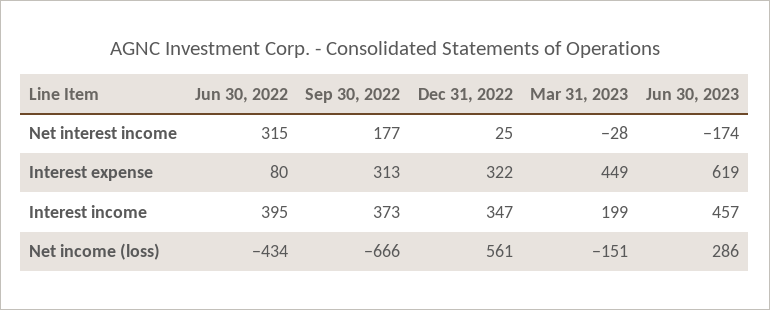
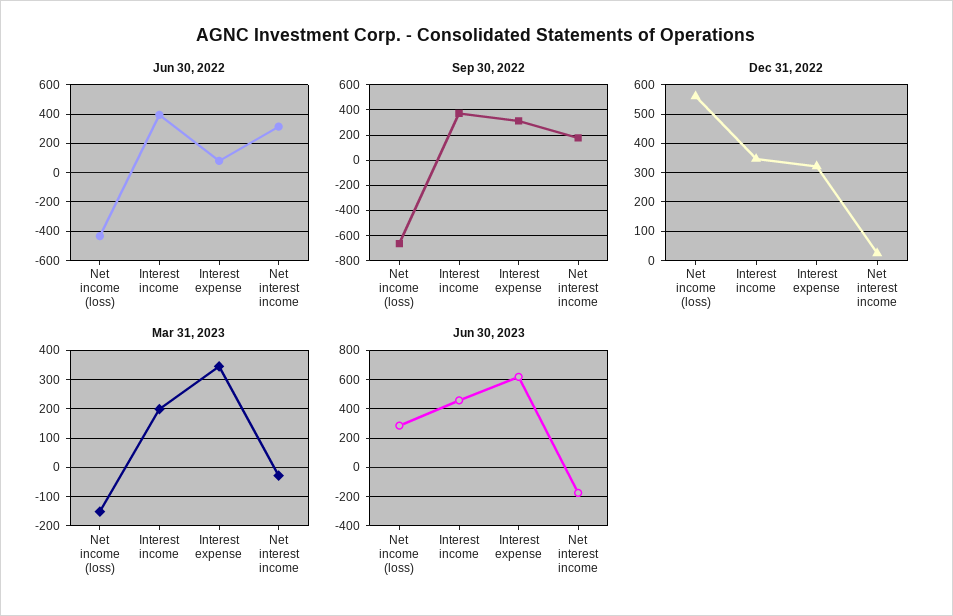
  {
    "Jun 30, 2022": {
      "Net interest income": 315,
      "Interest expense": 80,
      "Interest income": 395,
      "Net income (loss)": -434
    },
    "Sep 30, 2022": {
      "Net interest income": 177,
      "Interest expense": 313,
      "Interest income": 373,
      "Net income (loss)": -666
    },
    "Dec 31, 2022": {
      "Net interest income": 25,
      "Interest expense": 322,
      "Interest income": 347,
      "Net income (loss)": 561
    },
    "Mar 31, 2023": {
      "Net interest income": -28,
-     "Interest expense": 449,
+     "Interest expense": 350,
      "Interest income": 199,
      "Net income (loss)": -151
    },
    "Jun 30, 2023": {
      "Net interest income": -174,
      "Interest expense": 619,
      "Interest income": 457,
      "Net income (loss)": 286
    }
  }

